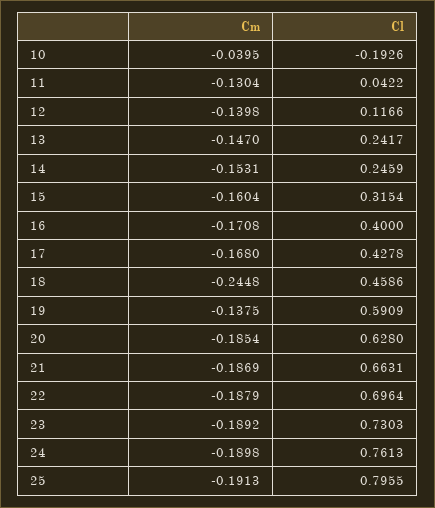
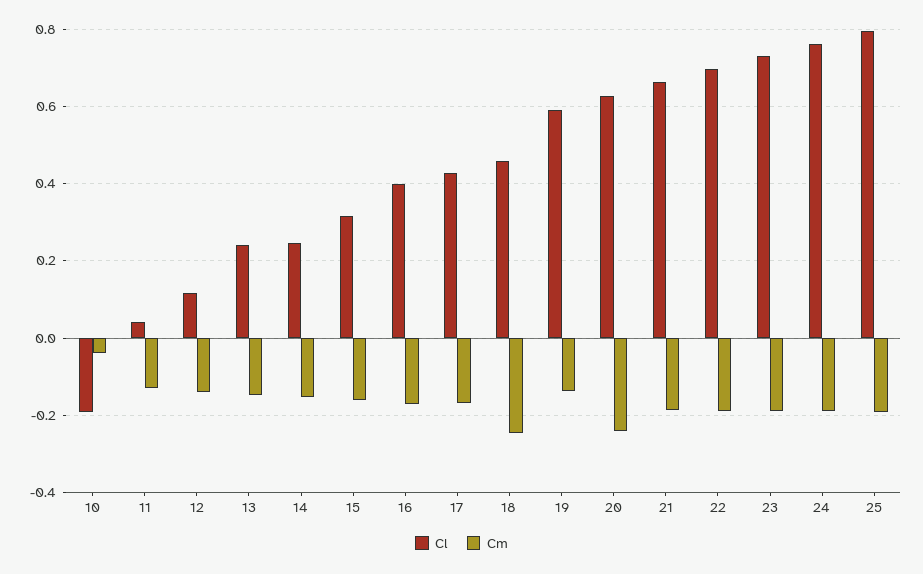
  {
    "Cm": {
      "10": -0.0395,
      "11": -0.1304,
      "12": -0.1398,
      "13": -0.147,
      "14": -0.1531,
      "15": -0.1604,
      "16": -0.1708,
      "17": -0.168,
      "18": -0.2448,
      "19": -0.1375,
-     "20": -0.1854,
+     "20": -0.24,
      "21": -0.1869,
      "22": -0.1879,
      "23": -0.1892,
      "24": -0.1898,
      "25": -0.1913
    },
    "Cl": {
      "10": -0.1926,
      "11": 0.0422,
      "12": 0.1166,
      "13": 0.2417,
      "14": 0.2459,
      "15": 0.3154,
      "16": 0.4,
      "17": 0.4278,
      "18": 0.4586,
      "19": 0.5909,
      "20": 0.628,
      "21": 0.6631,
      "22": 0.6964,
      "23": 0.7303,
      "24": 0.7613,
      "25": 0.7955
    }
  }

